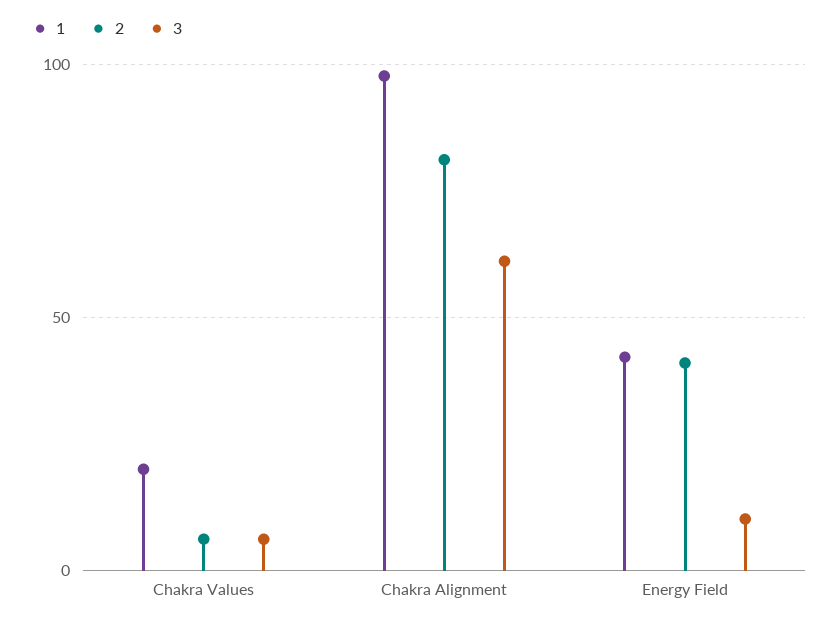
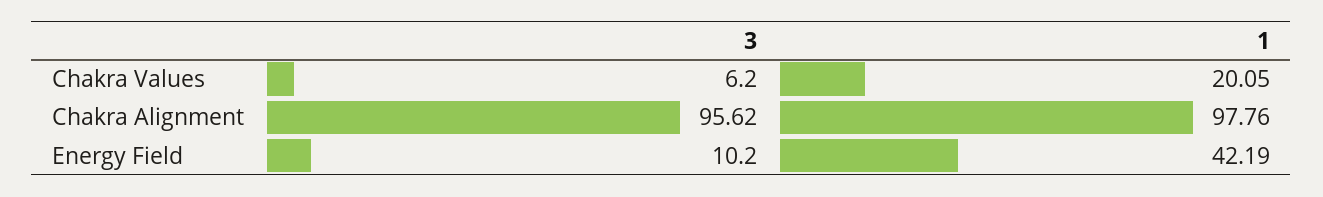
  {
    "1": {
      "Chakra Values": 20.05,
      "Chakra Alignment": 97.76,
      "Energy Field": 42.19
    },
-   "2": {
-     "Chakra Values": 5,
-     "Chakra Alignment": 80,
-     "Energy Field": 40
-   },
    "3": {
      "Chakra Values": 6.2,
-     "Chakra Alignment": 60,
+     "Chakra Alignment": 95.62,
      "Energy Field": 10.2
    }
  }

